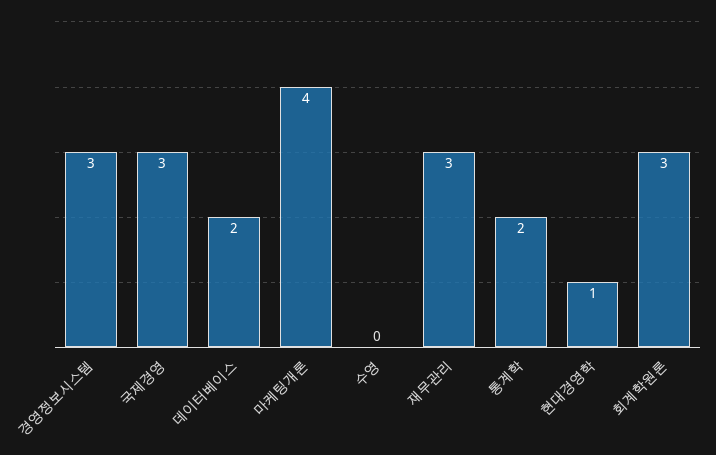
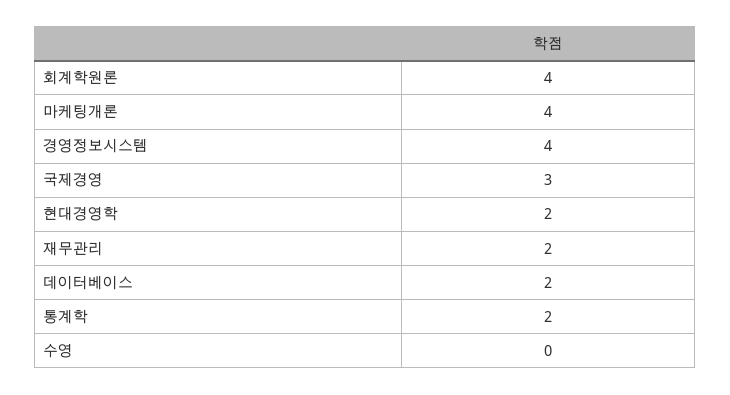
  {
-   "경영정보시스템": 3,
+   "경영정보시스템": 4,
    "국제경영": 3,
    "데이터베이스": 2,
    "마케팅개론": 4,
    "수영": 0,
-   "재무관리": 3,
+   "재무관리": 2,
    "통계학": 2,
-   "현대경영학": 1,
+   "현대경영학": 2,
-   "회계학원론": 3
+   "회계학원론": 4
  }

